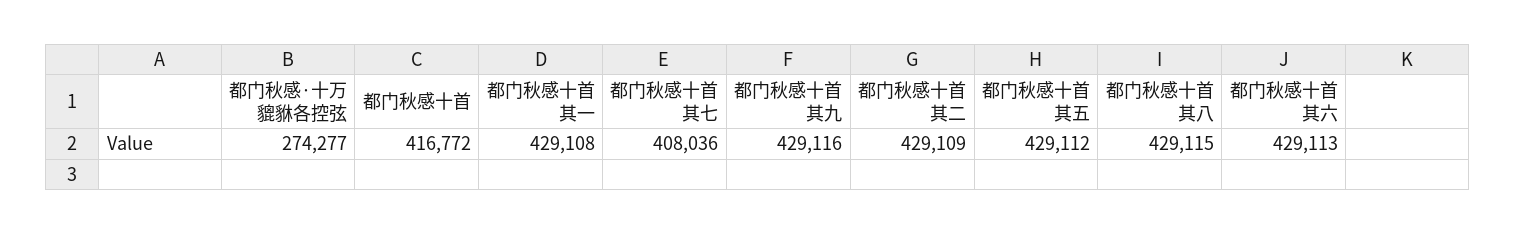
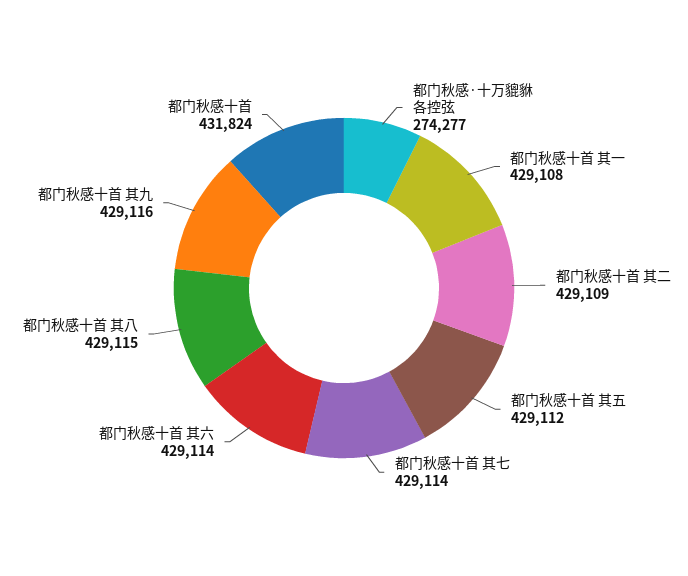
  {
    "都门秋感·十万貔貅各控弦": 274277,
-   "都门秋感十首": 416772,
+   "都门秋感十首": 431824,
    "都门秋感十首 其一": 429108,
-   "都门秋感十首 其七": 408036,
+   "都门秋感十首 其七": 429114,
    "都门秋感十首 其九": 429116,
    "都门秋感十首 其二": 429109,
    "都门秋感十首 其五": 429112,
    "都门秋感十首 其八": 429115,
-   "都门秋感十首 其六": 429113
+   "都门秋感十首 其六": 429114
  }

